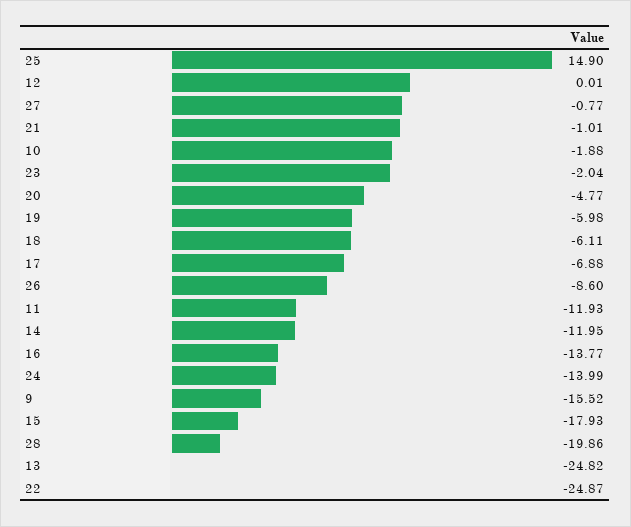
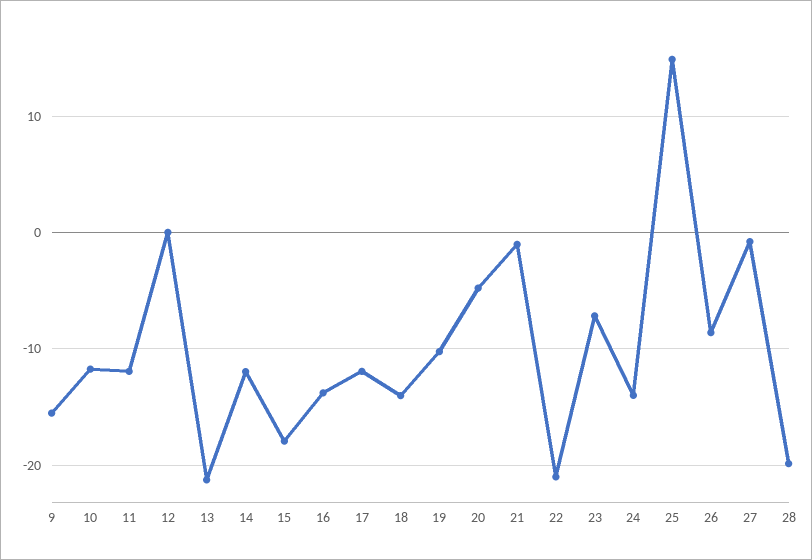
  {
    "25": 14.9,
    "12": 0.01,
    "27": -0.77,
    "21": -1.01,
-   "10": -1.88,
+   "10": -12,
-   "23": -2.04,
+   "23": -7,
    "20": -4.77,
-   "19": -5.98,
+   "19": -10,
-   "18": -6.11,
+   "18": -14,
-   "17": -6.88,
+   "17": -12,
    "26": -8.6,
    "11": -11.93,
    "14": -11.95,
    "16": -13.77,
    "24": -13.99,
    "9": -15.52,
    "15": -17.93,
    "28": -19.86,
-   "13": -24.82,
+   "13": -21,
-   "22": -24.87
+   "22": -21
  }

